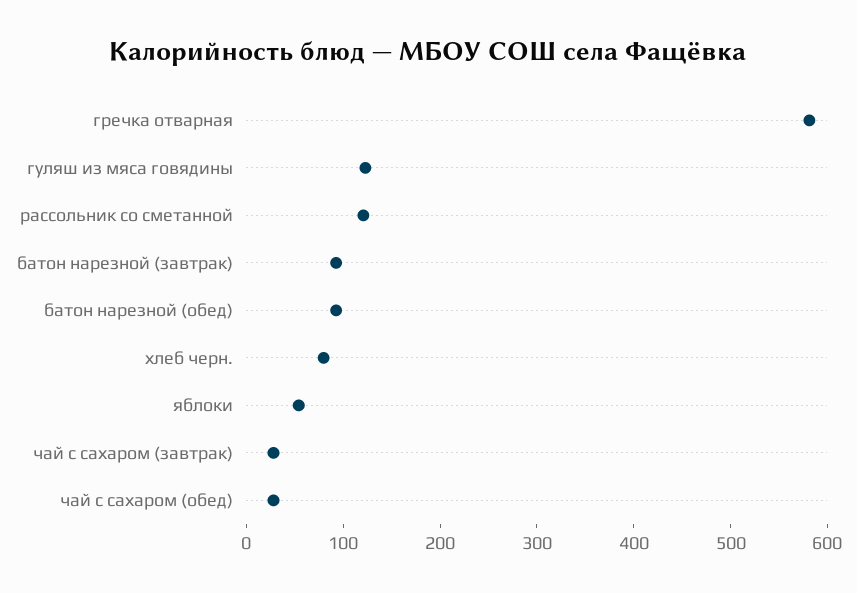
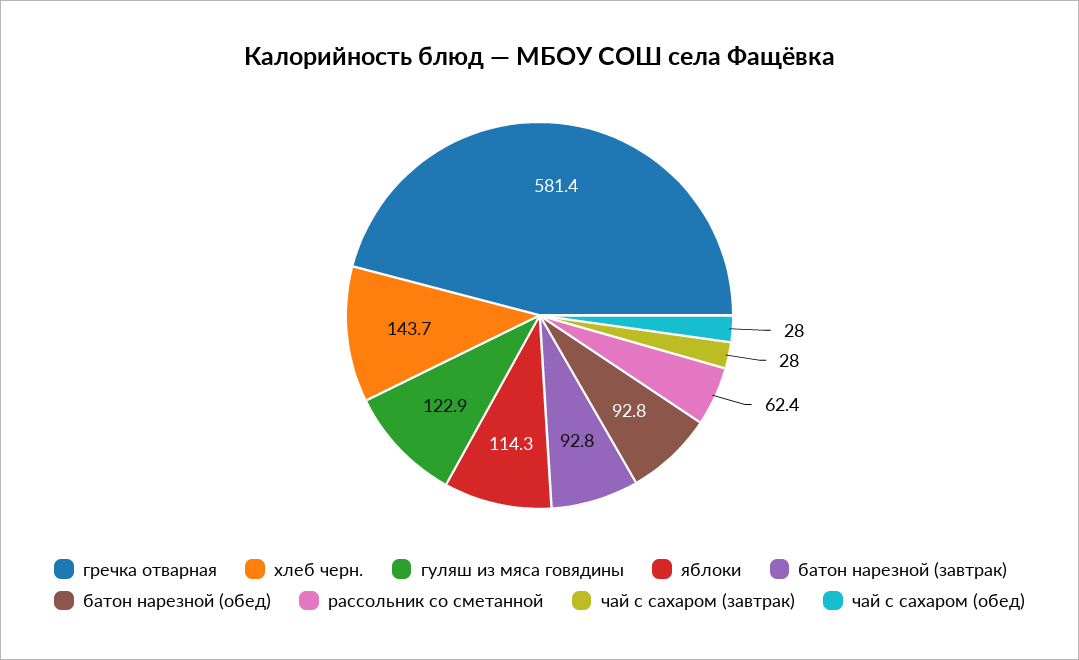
  {
    "гречка отварная": 581.4,
    "гуляш из мяса говядины": 122.9,
-   "рассольник со сметанной": 120,
+   "рассольник со сметанной": 62.4,
    "батон нарезной (завтрак)": 92.8,
    "батон нарезной (обед)": 92.8,
-   "хлеб черн.": 80,
+   "хлеб черн.": 143.7,
-   "яблоки": 60,
+   "яблоки": 114.3,
    "чай с сахаром (завтрак)": 28,
    "чай с сахаром (обед)": 28
  }

